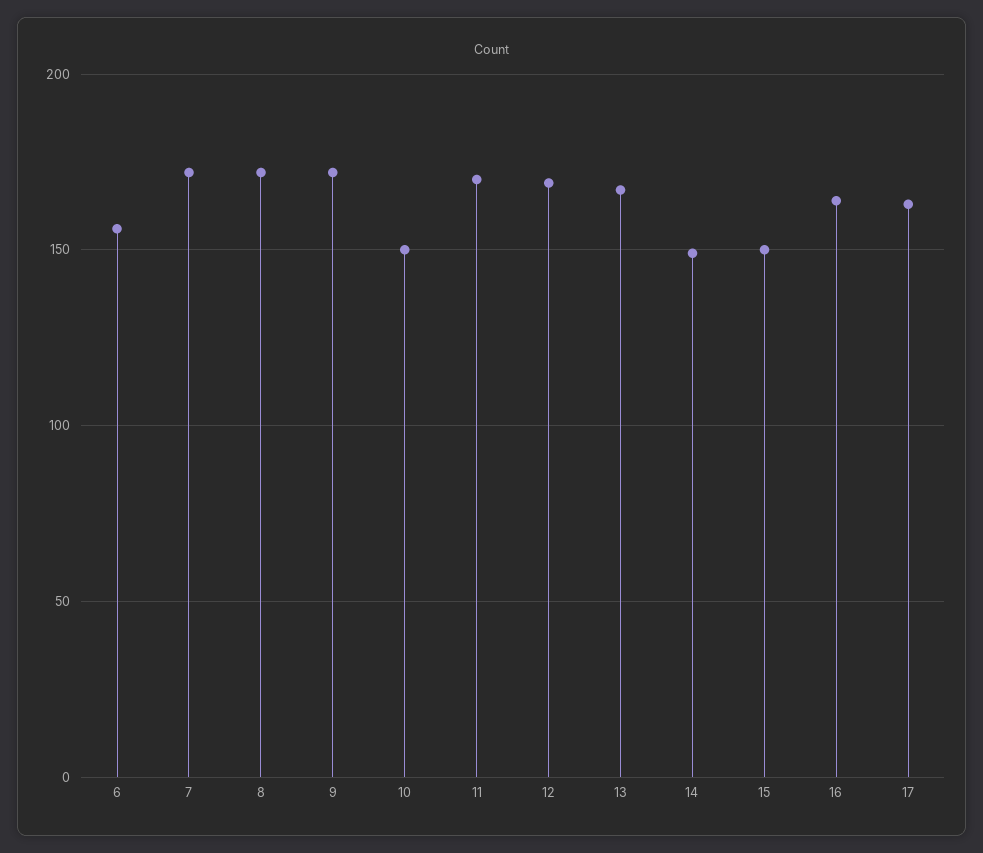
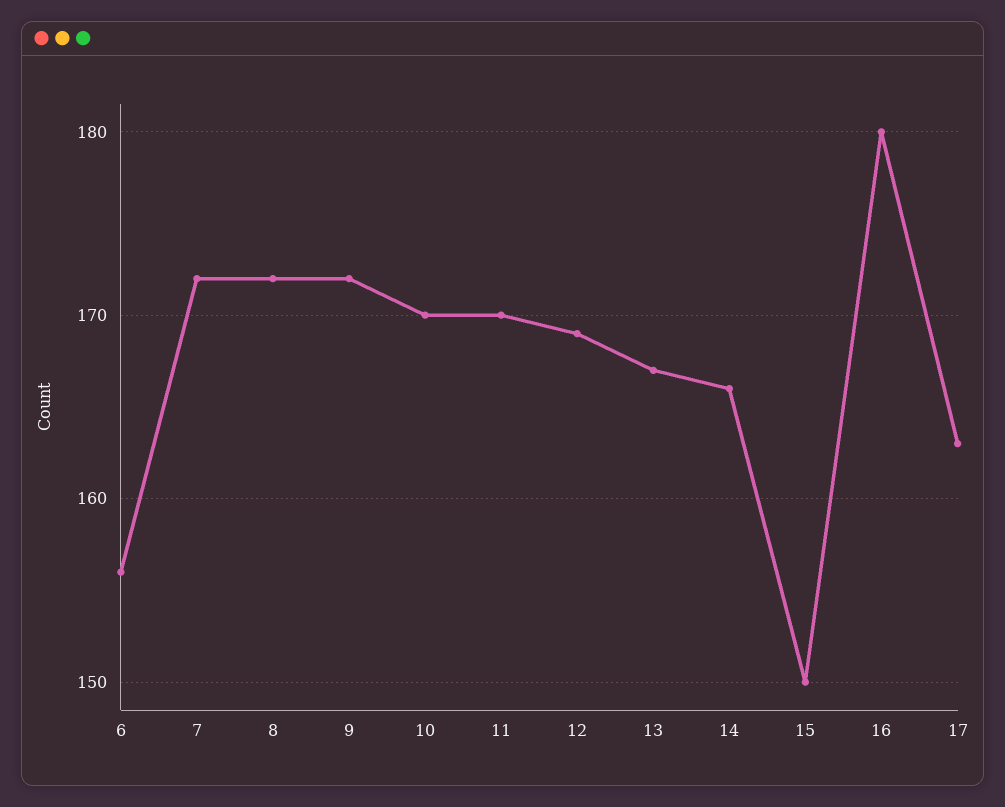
  {
    "6": 156,
    "7": 172,
    "8": 172,
    "9": 172,
-   "10": 150,
+   "10": 170,
    "11": 170,
    "12": 169,
    "13": 167,
-   "14": 150,
+   "14": 166,
    "15": 150,
-   "16": 165,
+   "16": 180,
    "17": 163
  }

